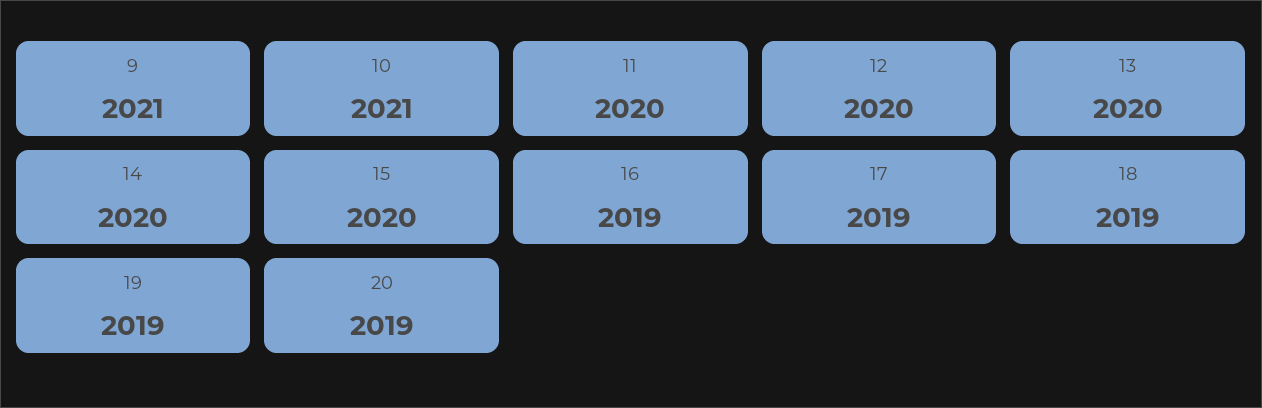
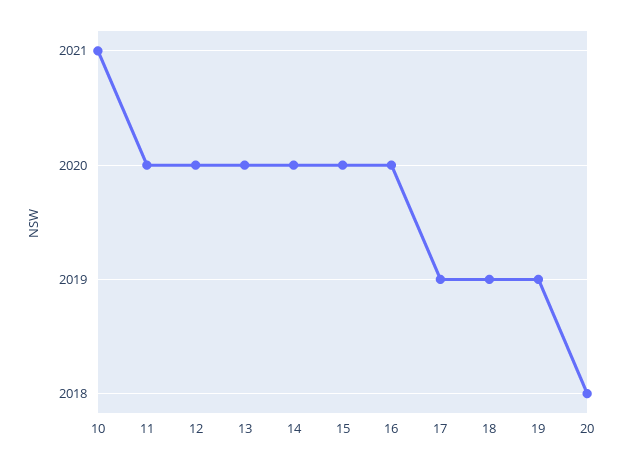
  {
-   "9": 2021,
    "10": 2021,
    "11": 2020,
    "12": 2020,
    "13": 2020,
    "14": 2020,
    "15": 2020,
-   "16": 2019,
+   "16": 2020,
    "17": 2019,
    "18": 2019,
    "19": 2019,
-   "20": 2019
+   "20": 2018
  }

